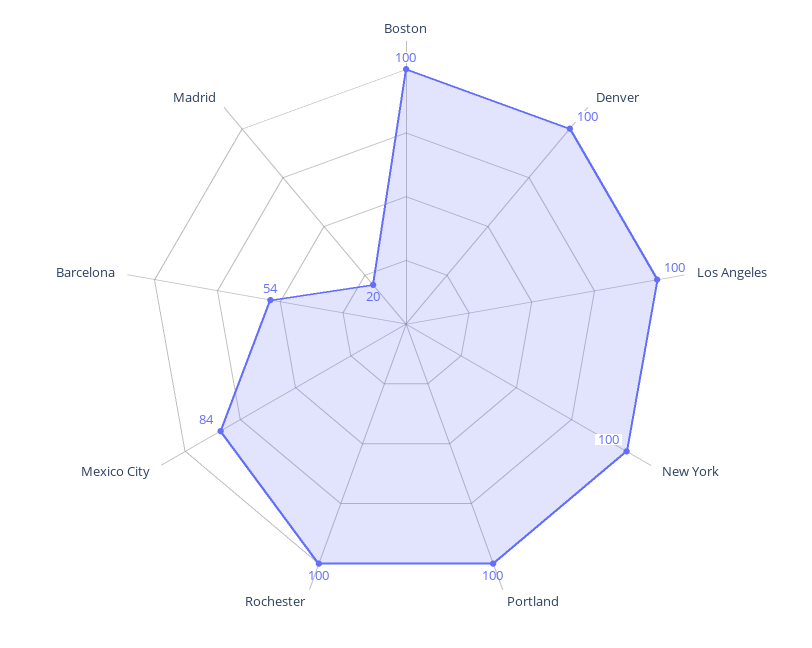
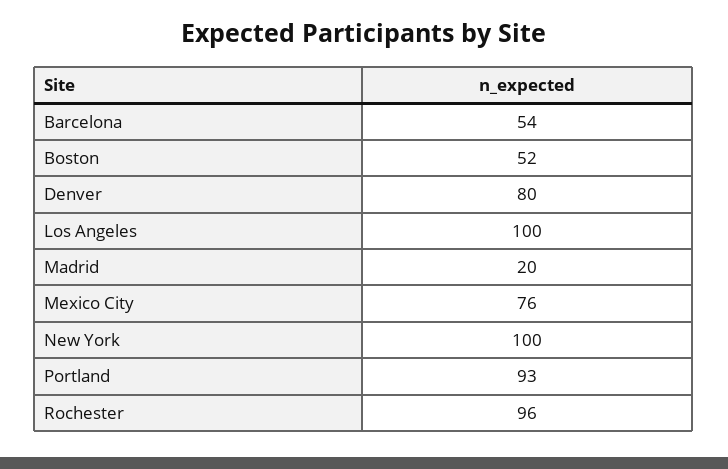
  {
-   "Boston": 100,
+   "Boston": 52,
-   "Denver": 100,
+   "Denver": 80,
    "Los Angeles": 100,
    "New York": 100,
-   "Portland": 100,
+   "Portland": 93,
-   "Rochester": 100,
+   "Rochester": 96,
-   "Mexico City": 84,
+   "Mexico City": 76,
    "Barcelona": 54,
    "Madrid": 20
  }

